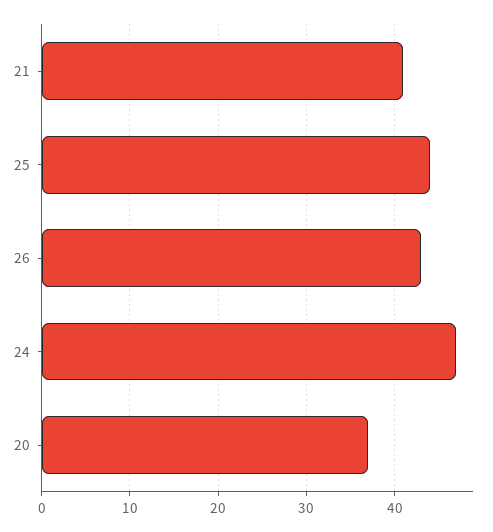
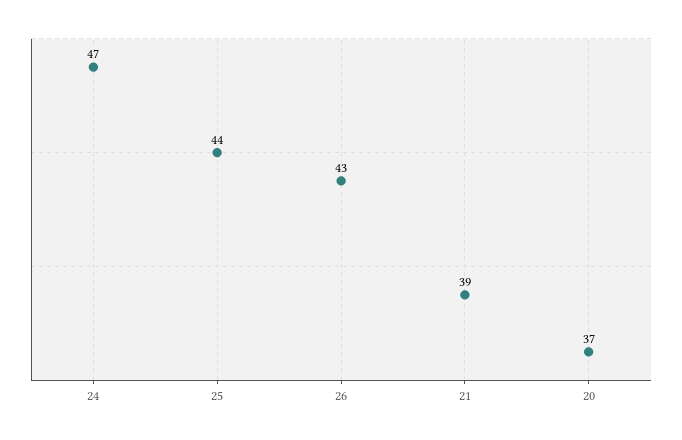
  {
-   "21": 41,
+   "21": 39,
    "25": 44,
    "26": 43,
    "24": 47,
    "20": 37
  }

